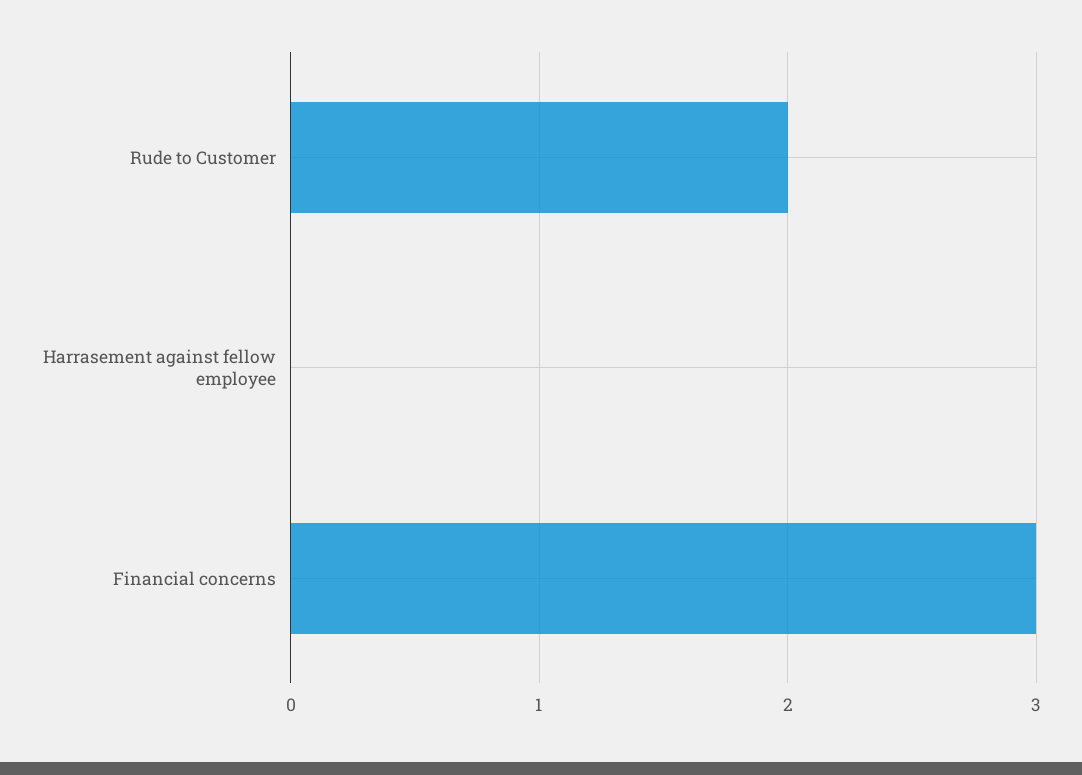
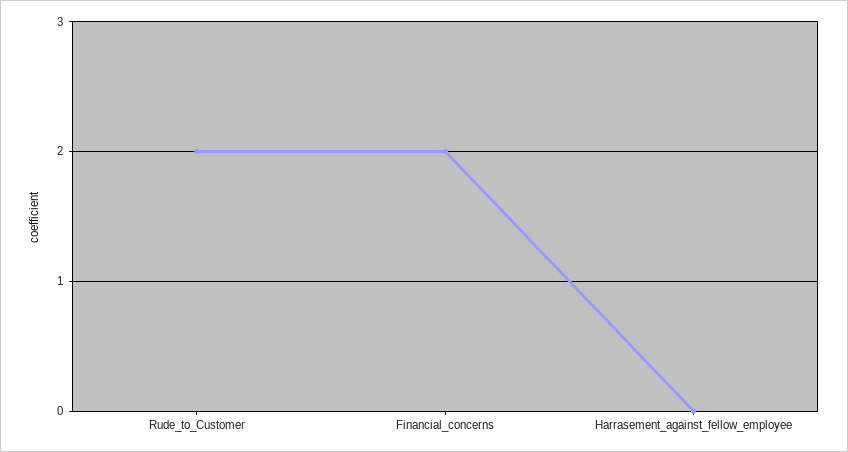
  {
    "Rude to Customer": 2,
    "Harrasement against fellow employee": 0,
-   "Financial concerns": 3
+   "Financial concerns": 2
  }

